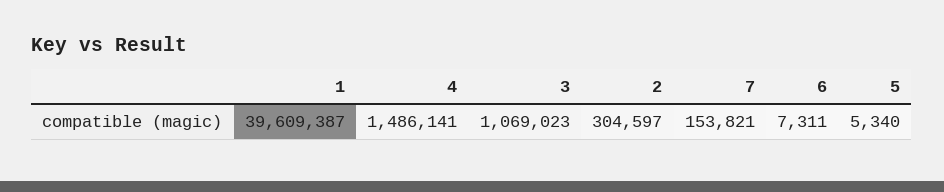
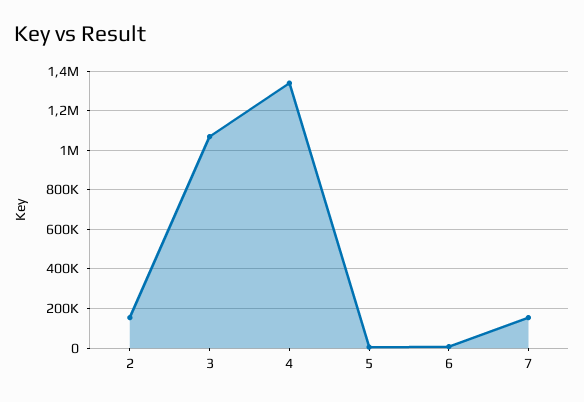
  {
-   "1": 39609387,
-   "4": 1486141,
+   "4": 1350000,
    "3": 1069023,
-   "2": 304597,
+   "2": 150000,
    "7": 153821,
    "6": 7311,
    "5": 5340
  }

